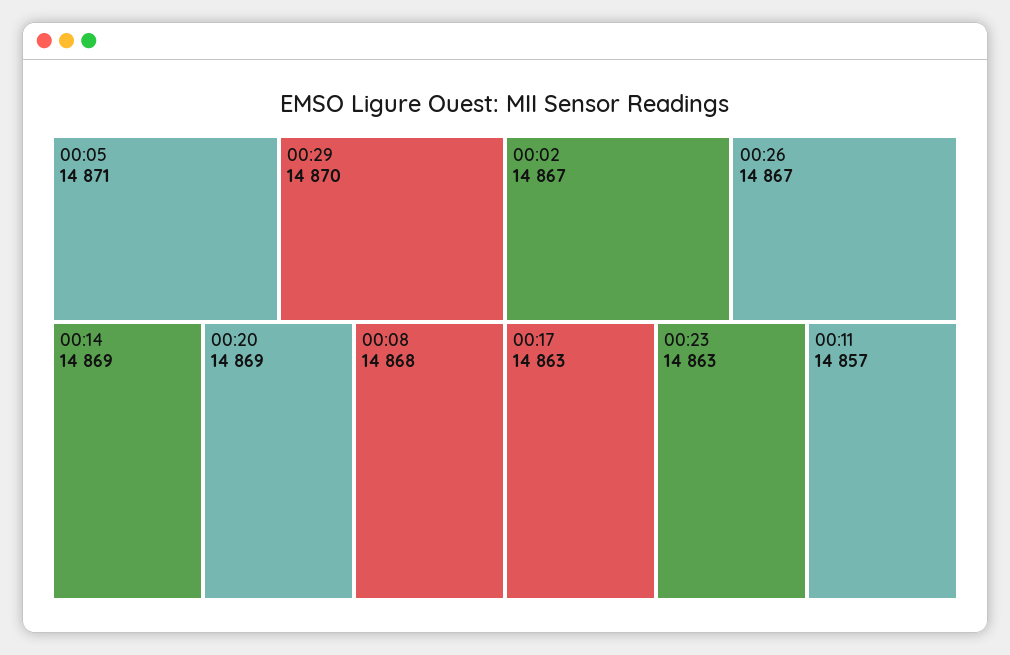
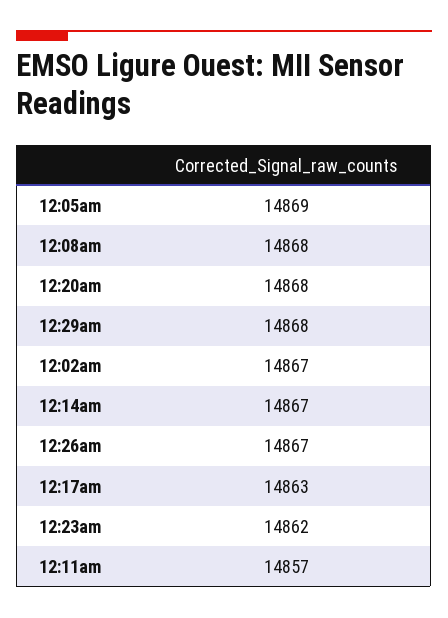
  {
-   "00:05": 14871,
+   "00:05": 14869,
-   "00:29": 14870,
+   "00:29": 14868,
-   "00:14": 14869,
+   "00:14": 14867,
-   "00:20": 14869,
+   "00:20": 14868,
    "00:08": 14868,
    "00:02": 14867,
    "00:26": 14867,
    "00:17": 14863,
-   "00:23": 14863,
+   "00:23": 14862,
    "00:11": 14857
  }

